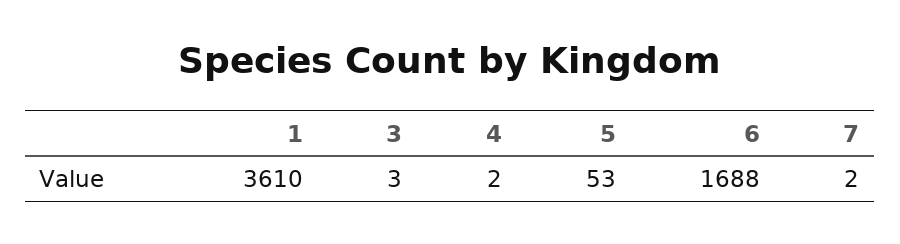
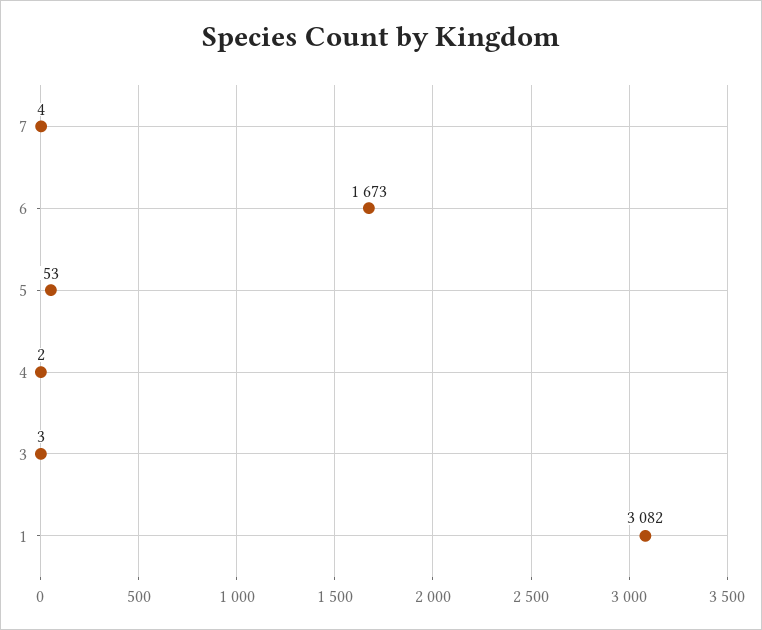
  {
-   "1": 3610,
+   "1": 3082,
    "3": 3,
    "4": 2,
    "5": 53,
-   "6": 1688,
+   "6": 1673,
-   "7": 2
+   "7": 4
  }

